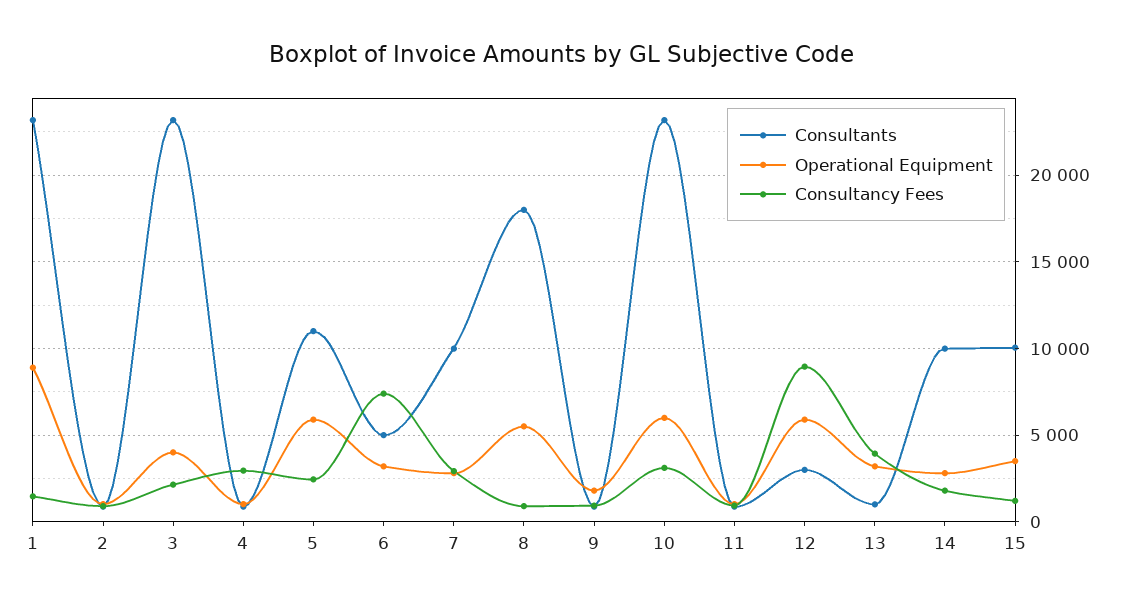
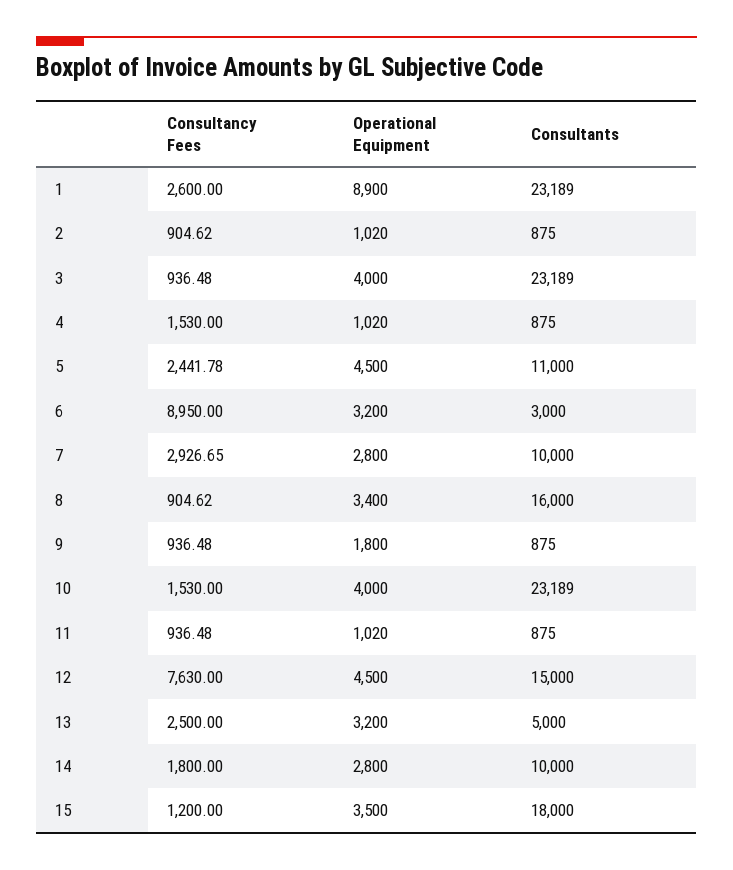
  {
    "Consultants": {
      "1": 23189,
      "2": 875,
      "3": 23189,
      "4": 875,
      "5": 11000,
-     "6": 5000,
+     "6": 3000,
      "7": 10000,
-     "8": 18000,
+     "8": 16000,
      "9": 875,
      "10": 23189,
      "11": 875,
-     "12": 3000,
+     "12": 15000,
-     "13": 1000,
+     "13": 5000,
      "14": 10000,
-     "15": 10000
+     "15": 18000
    },
    "Operational Equipment": {
      "1": 8900,
      "2": 1020,
      "3": 4000,
      "4": 1020,
-     "5": 6000,
+     "5": 4500,
      "6": 3200,
      "7": 2800,
-     "8": 5500,
+     "8": 3400,
      "9": 1800,
-     "10": 6000,
+     "10": 4000,
      "11": 1020,
-     "12": 6000,
+     "12": 4500,
      "13": 3200,
      "14": 2800,
      "15": 3500
    },
    "Consultancy Fees": {
-     "1": 1500,
+     "1": 2600,
      "2": 904.62,
-     "3": 2000,
+     "3": 936.48,
-     "4": 3000,
+     "4": 1530,
      "5": 2441.78,
-     "6": 7500,
+     "6": 8950,
      "7": 2926.65,
      "8": 904.62,
      "9": 936.48,
-     "10": 3000,
+     "10": 1530,
      "11": 936.48,
-     "12": 9000,
+     "12": 7630,
-     "13": 4000,
+     "13": 2500,
      "14": 1800,
      "15": 1200
    }
  }

